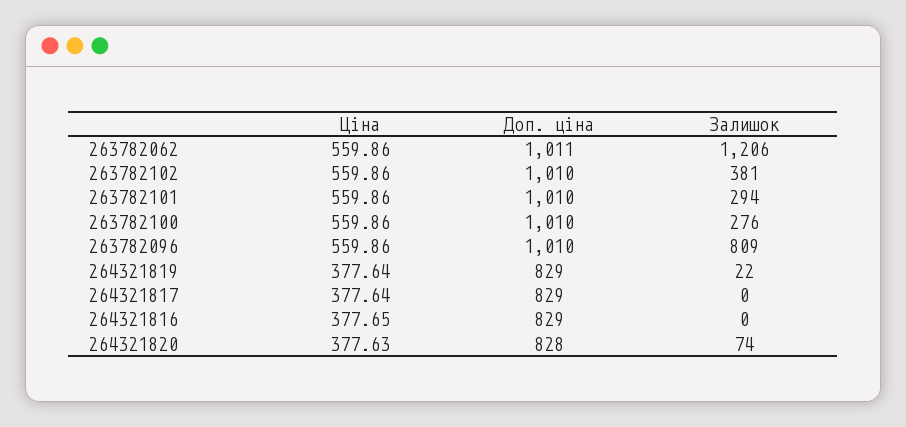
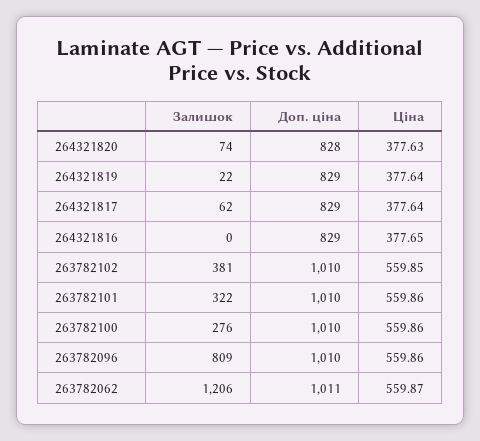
  {
    "Ціна": {
-     "263782062": 559.86,
+     "263782062": 559.87,
-     "263782102": 559.86,
+     "263782102": 559.85,
      "263782101": 559.86,
      "263782100": 559.86,
      "263782096": 559.86,
      "264321819": 377.64,
      "264321817": 377.64,
      "264321816": 377.65,
      "264321820": 377.63
    },
    "Доп. ціна": {
      "263782062": 1011,
      "263782102": 1010,
      "263782101": 1010,
      "263782100": 1010,
      "263782096": 1010,
      "264321819": 829,
      "264321817": 829,
      "264321816": 829,
      "264321820": 828
    },
    "Залишок": {
      "263782062": 1206,
      "263782102": 381,
-     "263782101": 294,
+     "263782101": 322,
      "263782100": 276,
      "263782096": 809,
      "264321819": 22,
-     "264321817": 0,
+     "264321817": 62,
      "264321816": 0,
      "264321820": 74
    }
  }

